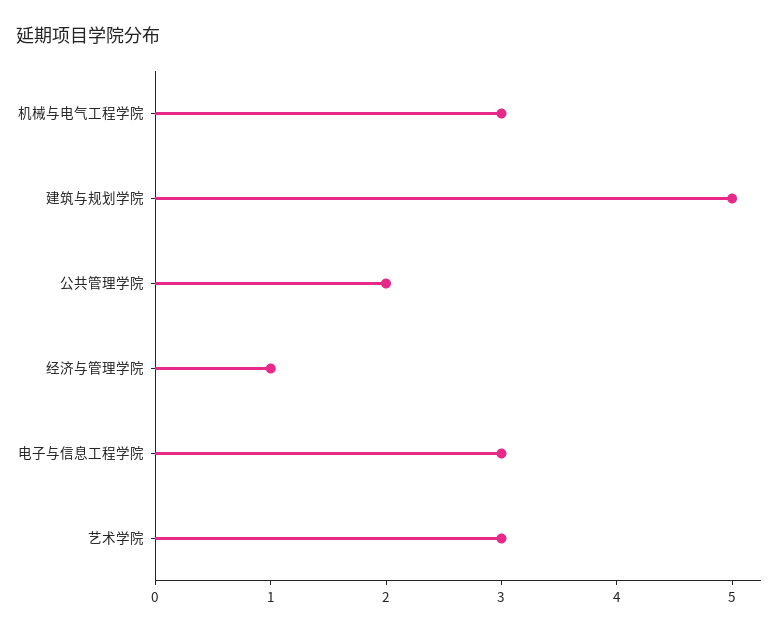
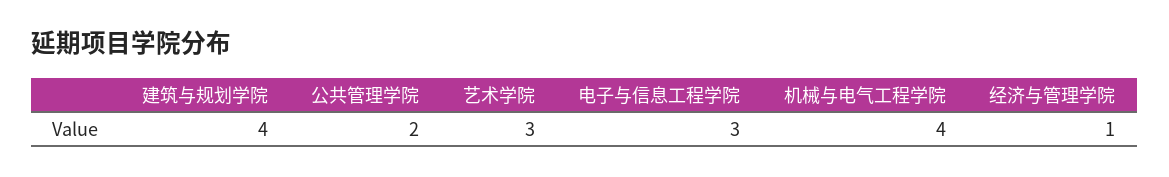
  {
-   "机械与电气工程学院": 3,
+   "机械与电气工程学院": 4,
-   "建筑与规划学院": 5,
+   "建筑与规划学院": 4,
    "公共管理学院": 2,
    "经济与管理学院": 1,
    "电子与信息工程学院": 3,
    "艺术学院": 3
  }

